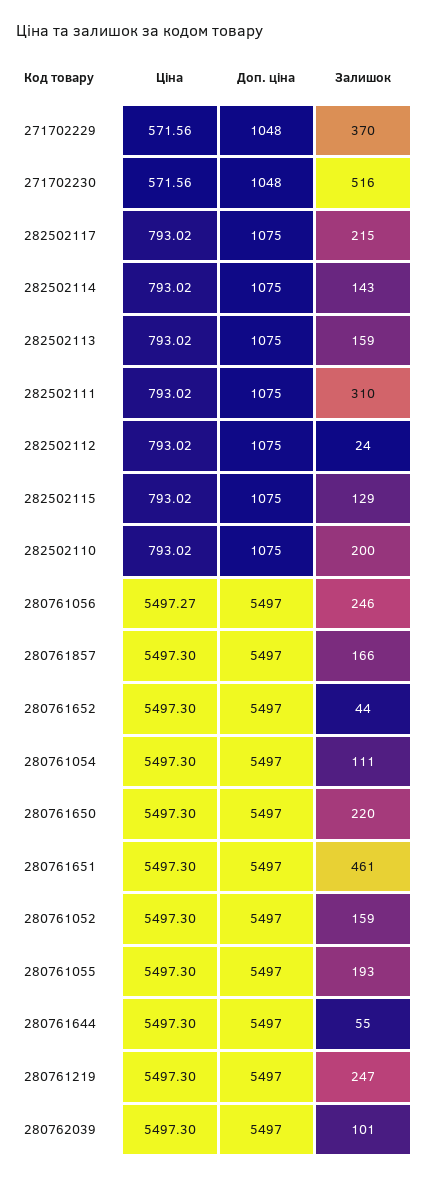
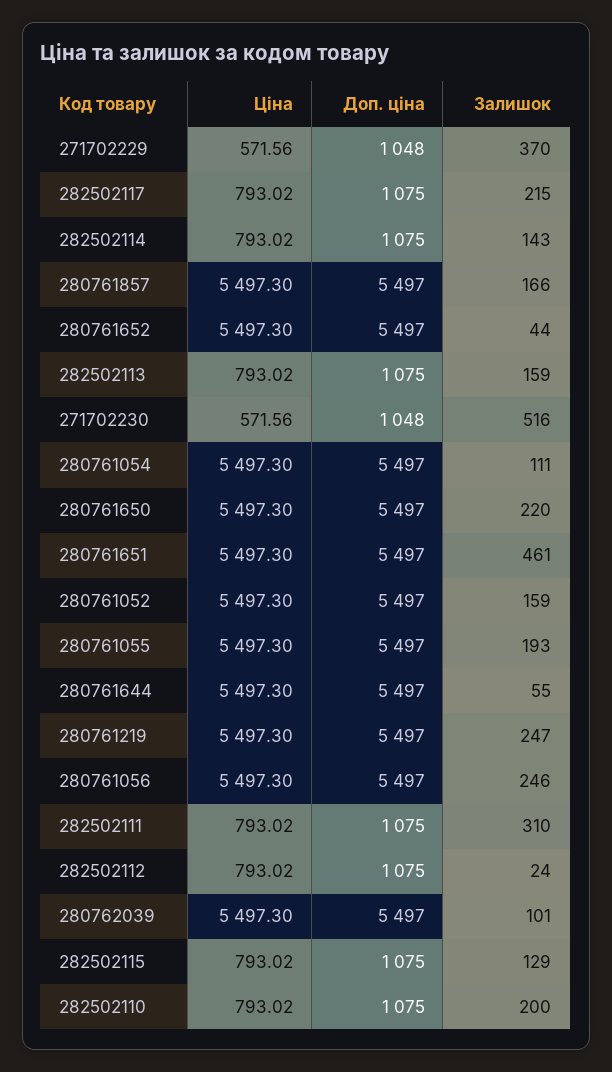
  {
    "Ціна": {
      "271702229": 571.56,
      "271702230": 571.56,
      "282502117": 793.02,
      "282502114": 793.02,
      "282502113": 793.02,
      "282502111": 793.02,
      "282502112": 793.02,
      "282502115": 793.02,
      "282502110": 793.02,
-     "280761056": 5497.27,
+     "280761056": 5497.3,
      "280761857": 5497.3,
      "280761652": 5497.3,
      "280761054": 5497.3,
      "280761650": 5497.3,
      "280761651": 5497.3,
      "280761052": 5497.3,
      "280761055": 5497.3,
      "280761644": 5497.3,
      "280761219": 5497.3,
      "280762039": 5497.3
    },
    "Доп. ціна": {
      "271702229": 1048,
      "271702230": 1048,
      "282502117": 1075,
      "282502114": 1075,
      "282502113": 1075,
      "282502111": 1075,
      "282502112": 1075,
      "282502115": 1075,
      "282502110": 1075,
      "280761056": 5497,
      "280761857": 5497,
      "280761652": 5497,
      "280761054": 5497,
      "280761650": 5497,
      "280761651": 5497,
      "280761052": 5497,
      "280761055": 5497,
      "280761644": 5497,
      "280761219": 5497,
      "280762039": 5497
    },
    "Залишок": {
      "271702229": 370,
      "271702230": 516,
      "282502117": 215,
      "282502114": 143,
      "282502113": 159,
      "282502111": 310,
      "282502112": 24,
      "282502115": 129,
      "282502110": 200,
      "280761056": 246,
      "280761857": 166,
      "280761652": 44,
      "280761054": 111,
      "280761650": 220,
      "280761651": 461,
      "280761052": 159,
      "280761055": 193,
      "280761644": 55,
      "280761219": 247,
      "280762039": 101
    }
  }

